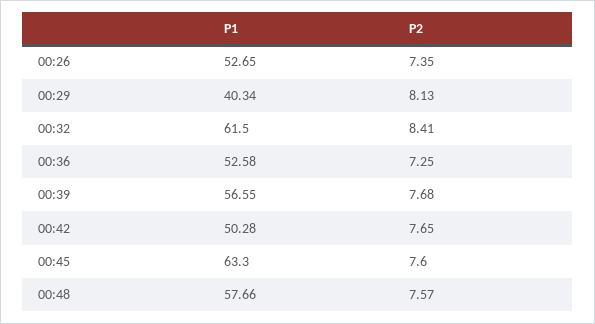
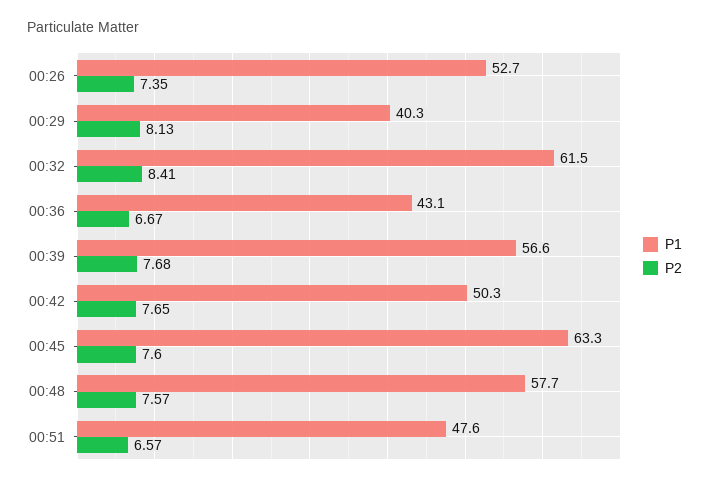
  {
    "P1": {
      "00:26": 52.65,
      "00:29": 40.34,
      "00:32": 61.5,
-     "00:36": 52.58,
+     "00:36": 43.1,
      "00:39": 56.55,
      "00:42": 50.28,
      "00:45": 63.3,
-     "00:48": 57.66
+     "00:48": 57.66,
+     "00:51": 47.6
    },
    "P2": {
      "00:26": 7.35,
      "00:29": 8.13,
      "00:32": 8.41,
-     "00:36": 7.25,
+     "00:36": 6.67,
      "00:39": 7.68,
      "00:42": 7.65,
      "00:45": 7.6,
-     "00:48": 7.57
+     "00:48": 7.57,
+     "00:51": 6.57
    }
  }

